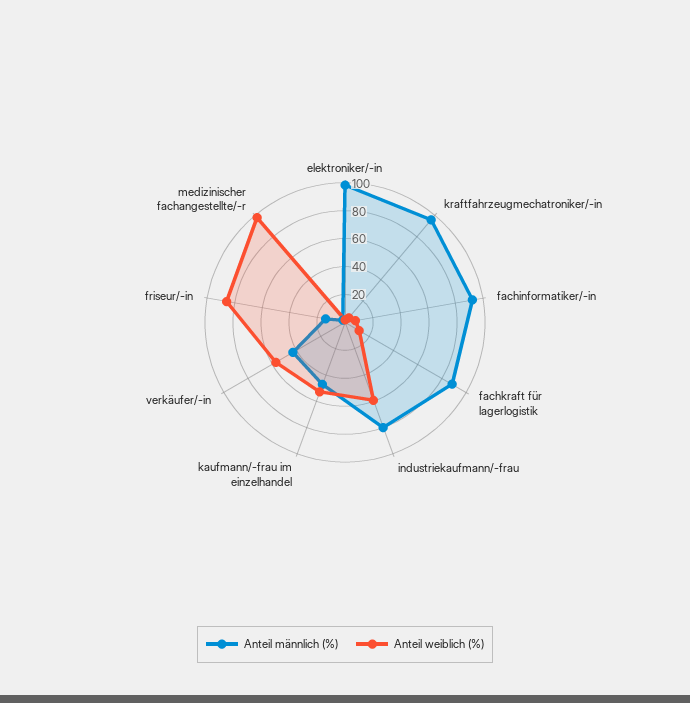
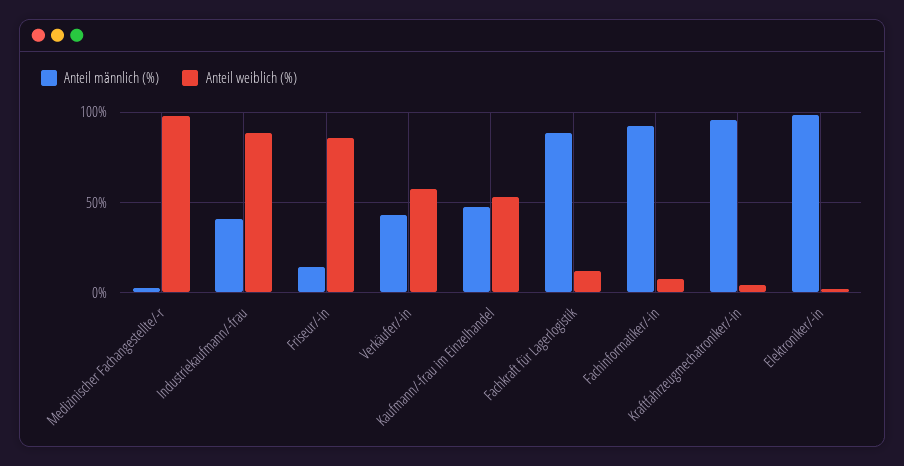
  {
    "Anteil männlich (%)": {
      "elektroniker/-in": 100,
      "kraftfahrzeugmechatroniker/-in": 95,
      "fachinformatiker/-in": 90,
      "fachkraft für lagerlogistik": 90,
-     "industriekaufmann/-frau": 80,
+     "industriekaufmann/-frau": 40,
      "kaufmann/-frau im einzelhandel": 45,
      "verkäufer/-in": 45,
      "friseur/-in": 15,
      "medizinischer fachangestellte/-r": 0
    },
    "Anteil weiblich (%)": {
      "elektroniker/-in": 0,
      "kraftfahrzeugmechatroniker/-in": 5,
      "fachinformatiker/-in": 10,
      "fachkraft für lagerlogistik": 10,
-     "industriekaufmann/-frau": 60,
+     "industriekaufmann/-frau": 90,
      "kaufmann/-frau im einzelhandel": 55,
      "verkäufer/-in": 55,
      "friseur/-in": 85,
      "medizinischer fachangestellte/-r": 100
    }
  }

